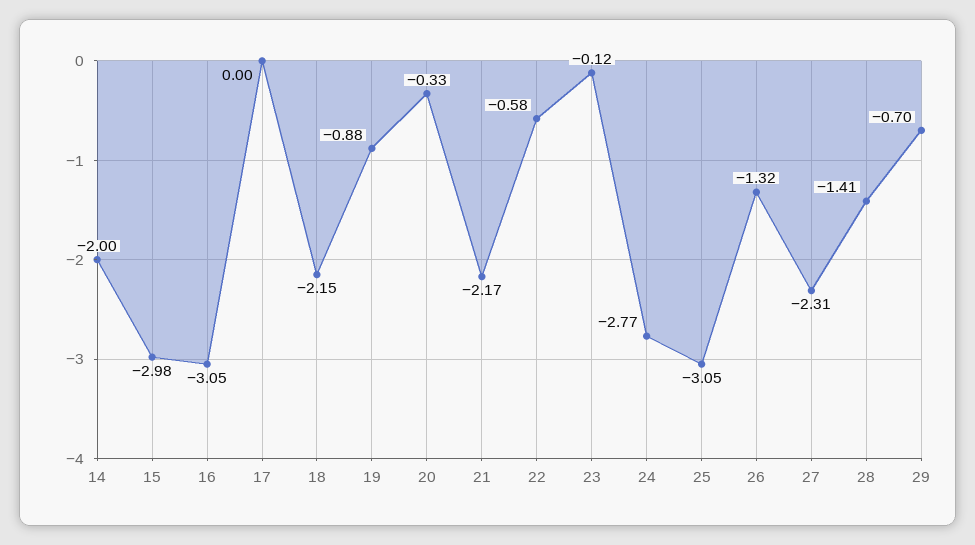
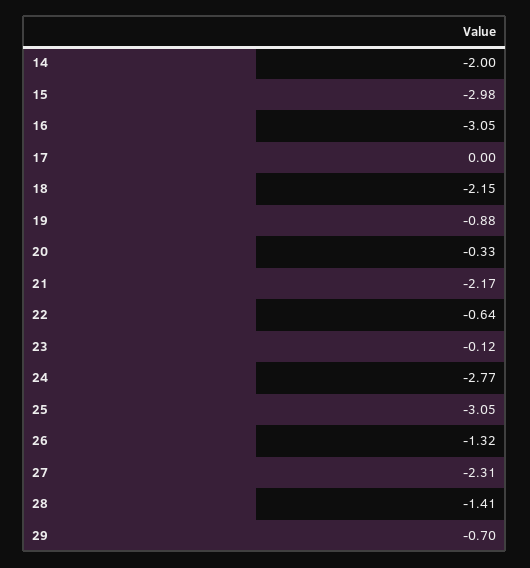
  {
    "14": -2,
    "15": -2.98,
    "16": -3.05,
    "17": 0,
    "18": -2.15,
    "19": -0.88,
    "20": -0.33,
    "21": -2.17,
-   "22": -0.58,
+   "22": -0.64,
    "23": -0.12,
    "24": -2.77,
    "25": -3.05,
    "26": -1.32,
    "27": -2.31,
    "28": -1.41,
    "29": -0.7
  }

